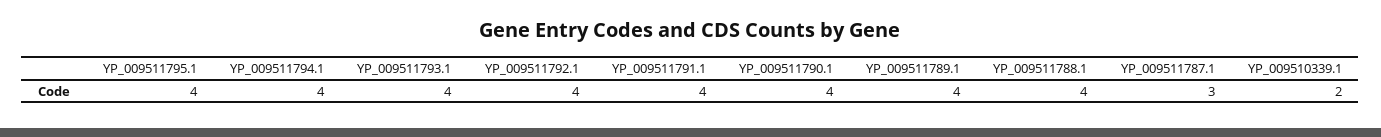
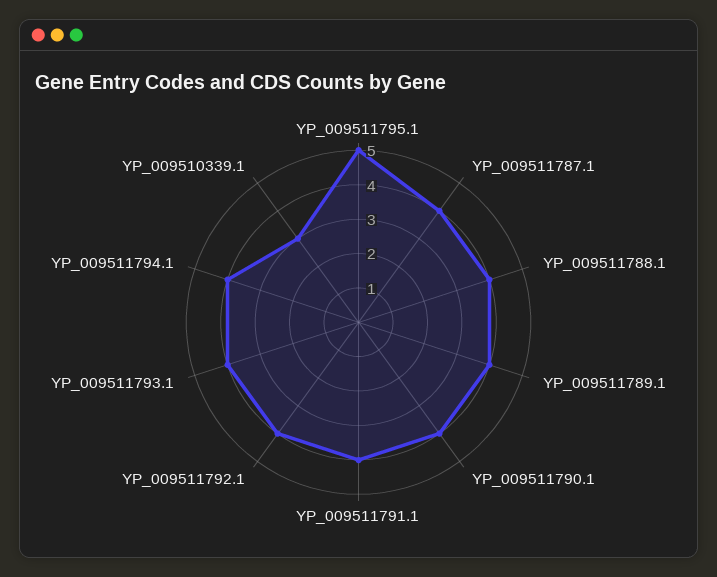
  {
-   "YP_009511795.1": 4,
+   "YP_009511795.1": 5,
    "YP_009511794.1": 4,
    "YP_009511793.1": 4,
    "YP_009511792.1": 4,
    "YP_009511791.1": 4,
    "YP_009511790.1": 4,
    "YP_009511789.1": 4,
    "YP_009511788.1": 4,
-   "YP_009511787.1": 3,
+   "YP_009511787.1": 4,
-   "YP_009510339.1": 2
+   "YP_009510339.1": 3
  }

